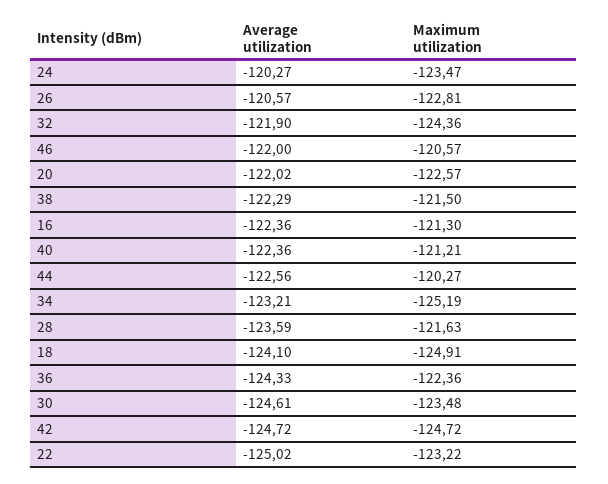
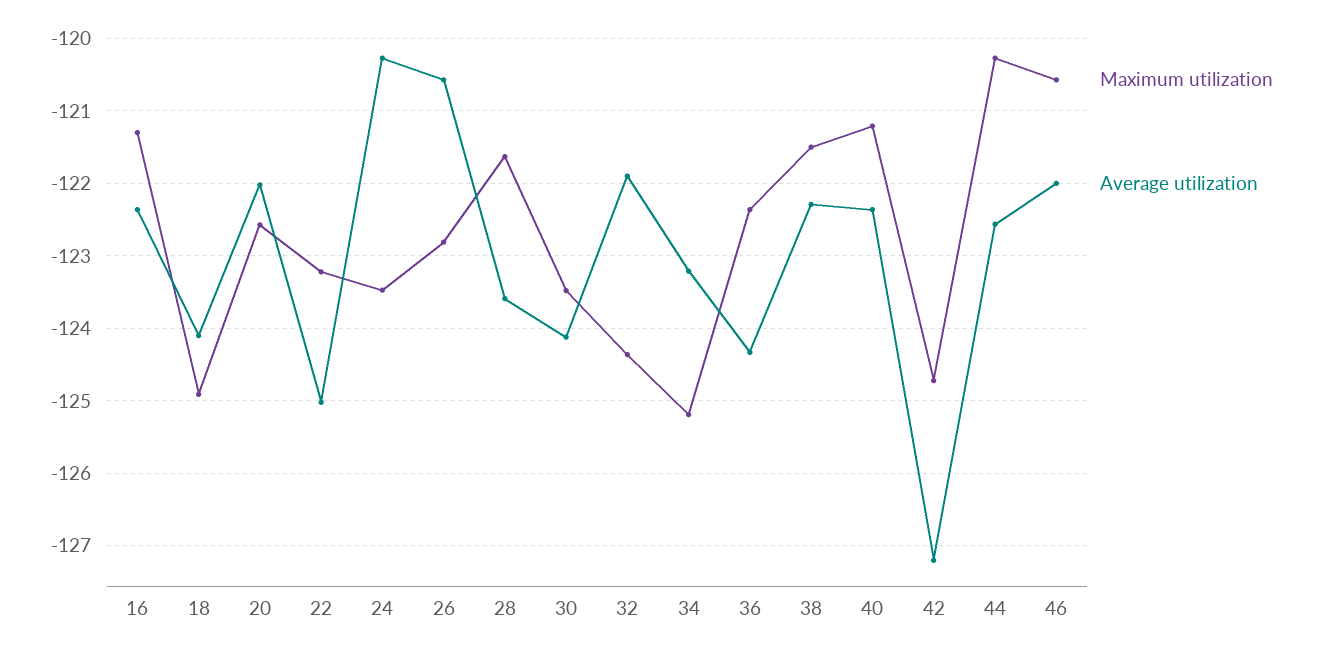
  {
    "Average utilization": {
      "24": -120.27,
      "26": -120.57,
      "32": -121.9,
      "46": -122,
      "20": -122.02,
      "38": -122.29,
      "16": -122.36,
      "40": -122.36,
      "44": -122.56,
      "34": -123.21,
      "28": -123.59,
      "18": -124.1,
      "36": -124.33,
-     "30": -124.61,
+     "30": -124.1,
-     "42": -124.72,
+     "42": -127.2,
      "22": -125.02
    },
    "Maximum utilization": {
      "24": -123.47,
      "26": -122.81,
      "32": -124.36,
      "46": -120.57,
      "20": -122.57,
      "38": -121.5,
      "16": -121.3,
      "40": -121.21,
      "44": -120.27,
      "34": -125.19,
      "28": -121.63,
      "18": -124.91,
      "36": -122.36,
      "30": -123.48,
      "42": -124.72,
      "22": -123.22
    }
  }

